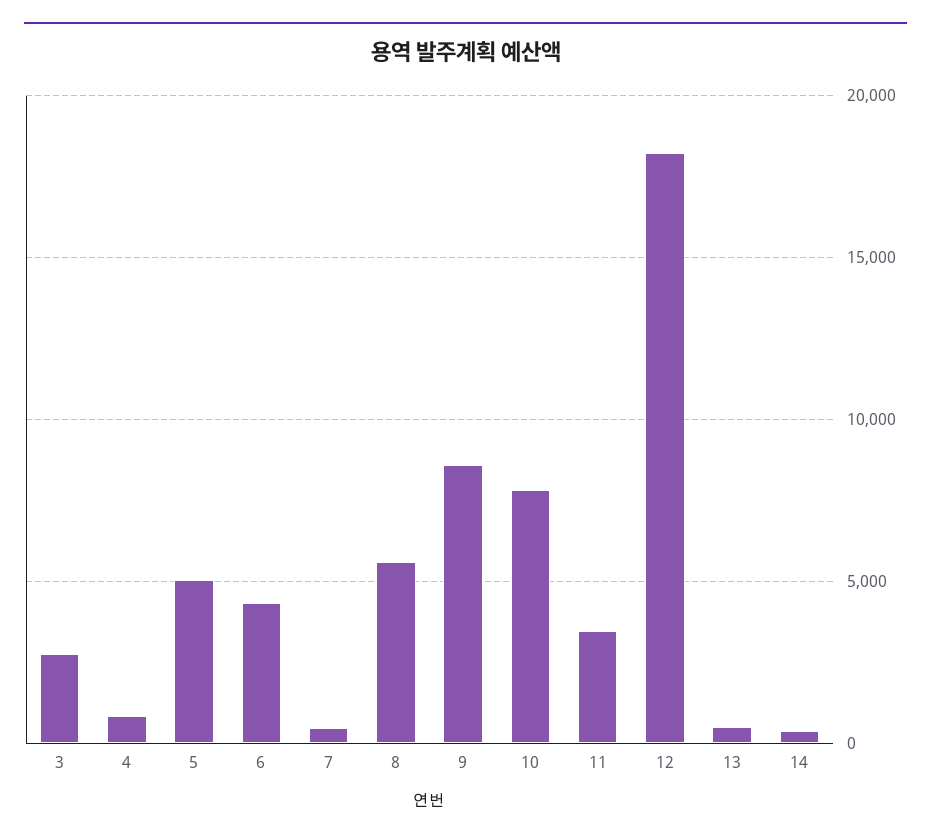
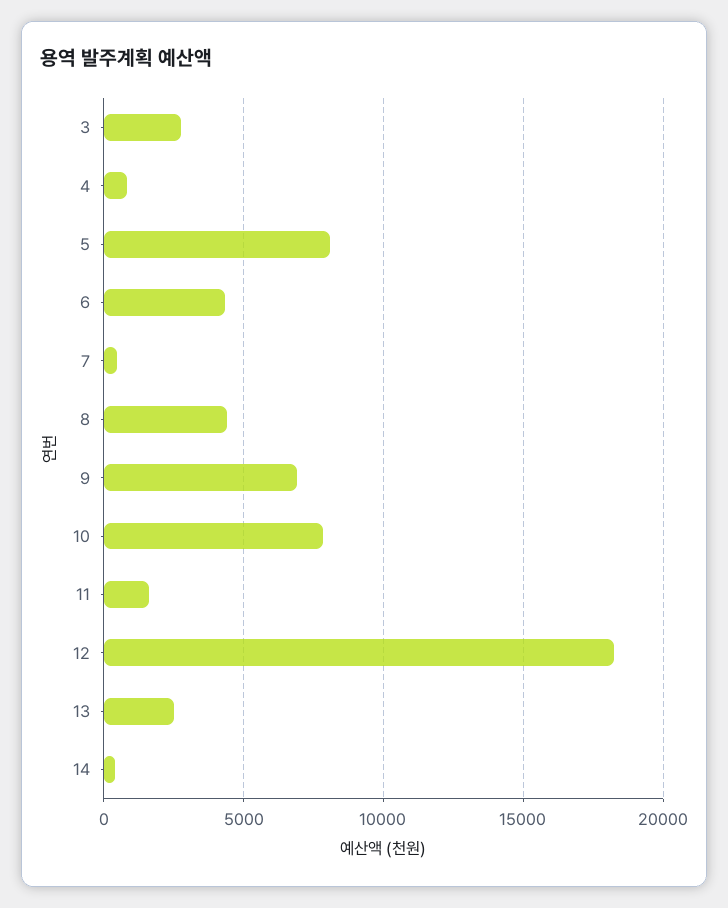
  {
    "3": 3000,
    "4": 1000,
-   "5": 5000,
+   "5": 8000,
    "6": 4500,
    "7": 500,
-   "8": 5500,
+   "8": 4500,
-   "9": 8500,
+   "9": 7000,
    "10": 8000,
-   "11": 3500,
+   "11": 1500,
    "12": 18000,
-   "13": 500,
+   "13": 2500,
    "14": 500
  }

